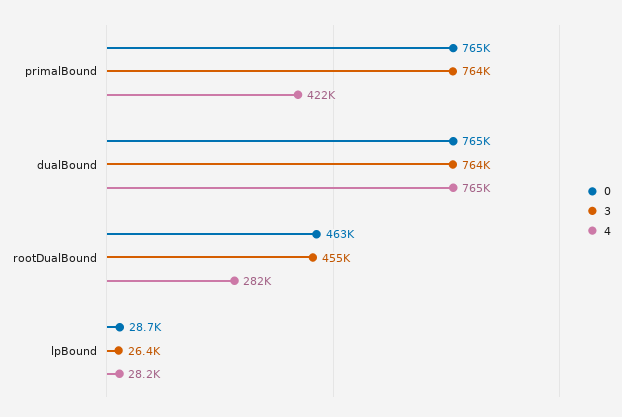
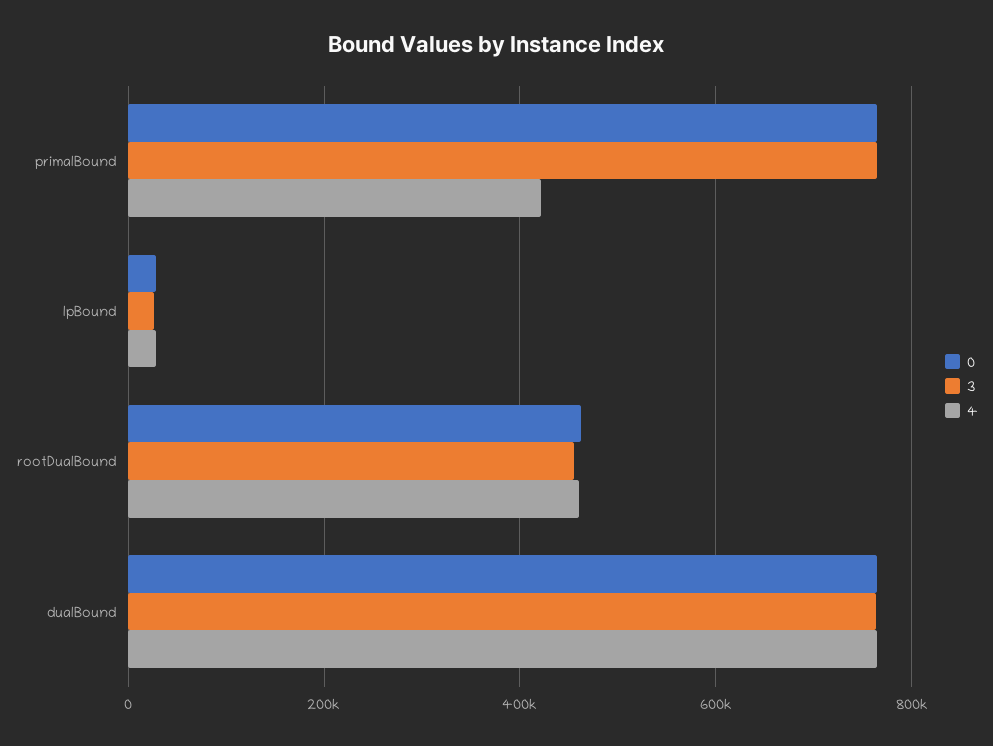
  {
    "0": {
      "primalBound": 765000,
      "dualBound": 765000,
      "rootDualBound": 463000,
      "lpBound": 28700
    },
    "3": {
      "primalBound": 764000,
      "dualBound": 764000,
      "rootDualBound": 455000,
      "lpBound": 26400
    },
    "4": {
      "primalBound": 422000,
      "dualBound": 765000,
-     "rootDualBound": 282000,
+     "rootDualBound": 460000,
      "lpBound": 28200
    }
  }

